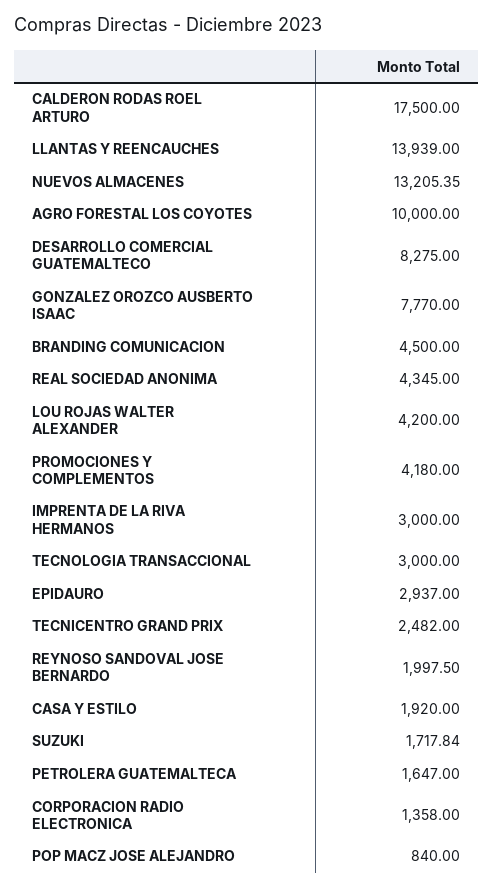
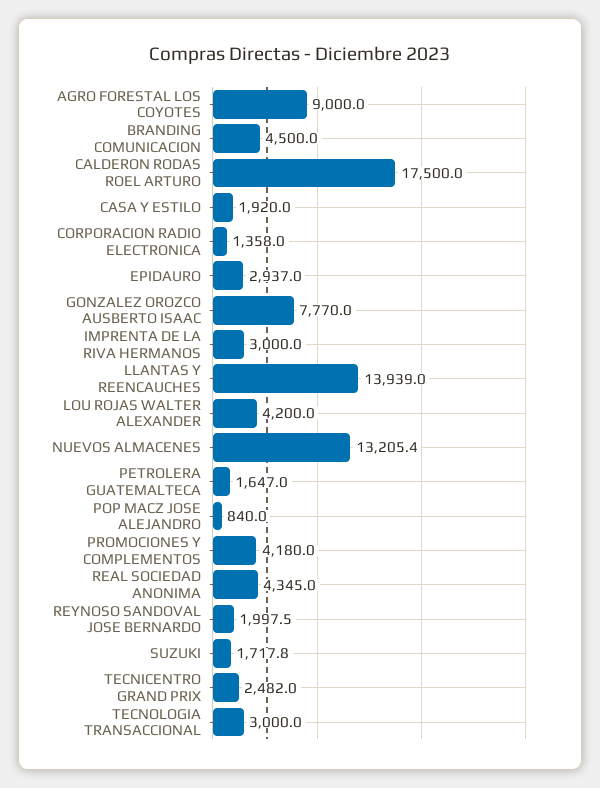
  {
    "CALDERON RODAS ROEL ARTURO": 17500,
    "LLANTAS Y REENCAUCHES": 13939,
    "NUEVOS ALMACENES": 13205.35,
-   "AGRO FORESTAL LOS COYOTES": 10000,
+   "AGRO FORESTAL LOS COYOTES": 9000,
-   "DESARROLLO COMERCIAL GUATEMALTECO": 8275,
    "GONZALEZ OROZCO AUSBERTO ISAAC": 7770,
    "BRANDING COMUNICACION": 4500,
    "REAL SOCIEDAD ANONIMA": 4345,
    "LOU ROJAS WALTER ALEXANDER": 4200,
    "PROMOCIONES Y COMPLEMENTOS": 4180,
    "IMPRENTA DE LA RIVA HERMANOS": 3000,
    "TECNOLOGIA TRANSACCIONAL": 3000,
    "EPIDAURO": 2937,
    "TECNICENTRO GRAND PRIX": 2482,
    "REYNOSO SANDOVAL JOSE BERNARDO": 1997.5,
    "CASA Y ESTILO": 1920,
    "SUZUKI": 1717.84,
    "PETROLERA GUATEMALTECA": 1647,
    "CORPORACION RADIO ELECTRONICA": 1358,
    "POP MACZ JOSE ALEJANDRO": 840
  }

